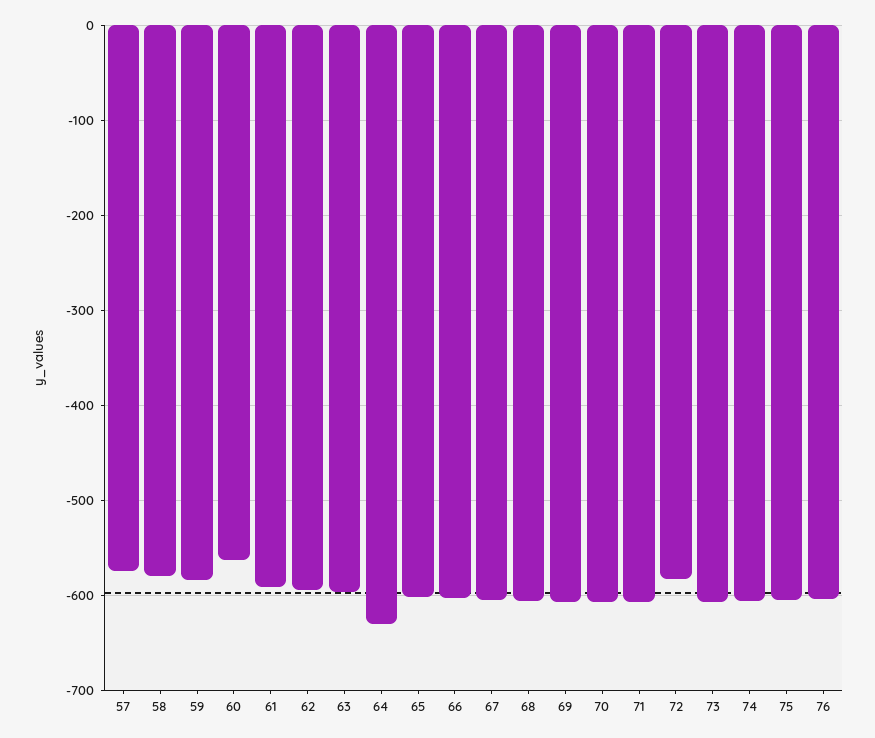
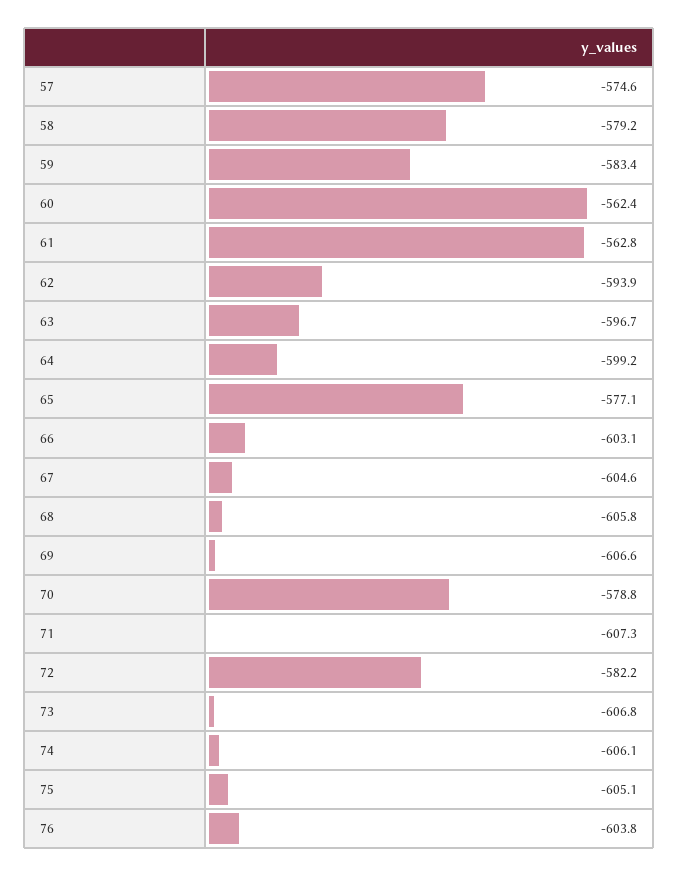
  {
    "57": -574.6,
    "58": -579.2,
    "59": -583.4,
    "60": -562.4,
-   "61": -590,
+   "61": -562.8,
    "62": -593.9,
    "63": -596.7,
-   "64": -630,
+   "64": -599.2,
-   "65": -600,
+   "65": -577.1,
    "66": -603.1,
    "67": -604.6,
    "68": -605.8,
    "69": -606.6,
-   "70": -610,
+   "70": -578.8,
    "71": -607.3,
    "72": -582.2,
    "73": -606.8,
    "74": -606.1,
    "75": -605.1,
    "76": -603.8
  }

